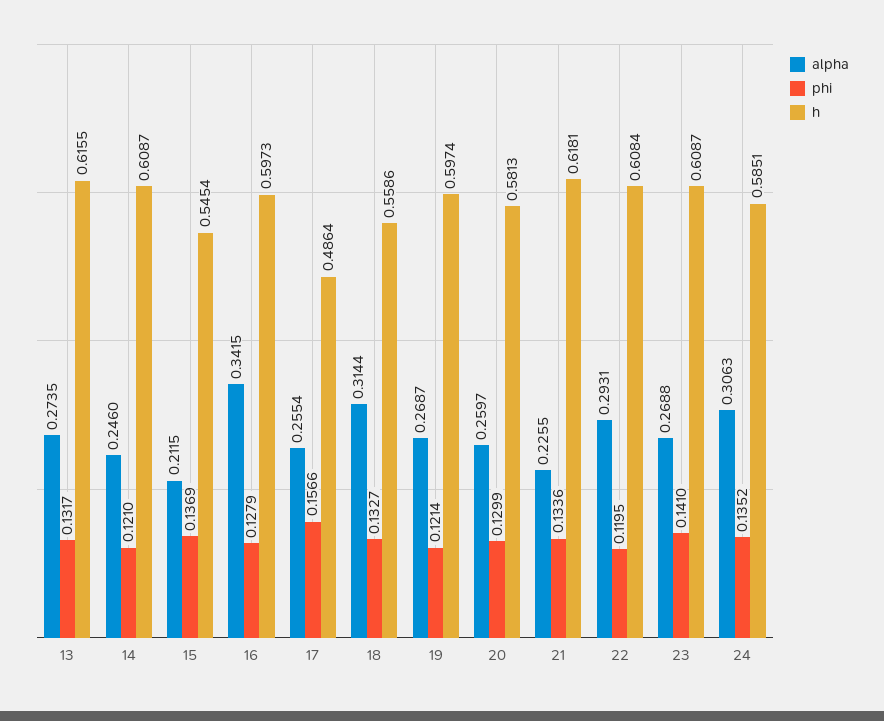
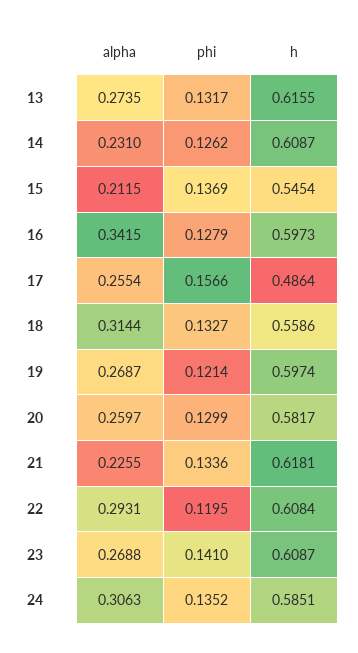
  {
    "alpha": {
      "13": 0.2735,
-     "14": 0.246,
+     "14": 0.231,
      "15": 0.2115,
      "16": 0.3415,
      "17": 0.2554,
      "18": 0.3144,
      "19": 0.2687,
      "20": 0.2597,
      "21": 0.2255,
      "22": 0.2931,
      "23": 0.2688,
      "24": 0.3063
    },
    "phi": {
      "13": 0.1317,
-     "14": 0.121,
+     "14": 0.1262,
      "15": 0.1369,
      "16": 0.1279,
      "17": 0.1566,
      "18": 0.1327,
      "19": 0.1214,
      "20": 0.1299,
      "21": 0.1336,
      "22": 0.1195,
      "23": 0.141,
      "24": 0.1352
    },
    "h": {
      "13": 0.6155,
      "14": 0.6087,
      "15": 0.5454,
      "16": 0.5973,
      "17": 0.4864,
      "18": 0.5586,
      "19": 0.5974,
-     "20": 0.5813,
+     "20": 0.5817,
      "21": 0.6181,
      "22": 0.6084,
      "23": 0.6087,
      "24": 0.5851
    }
  }

